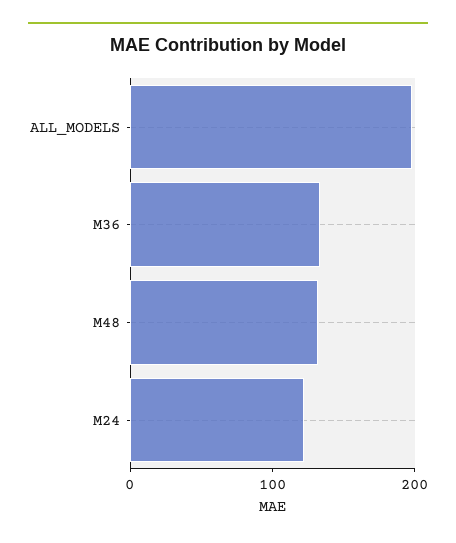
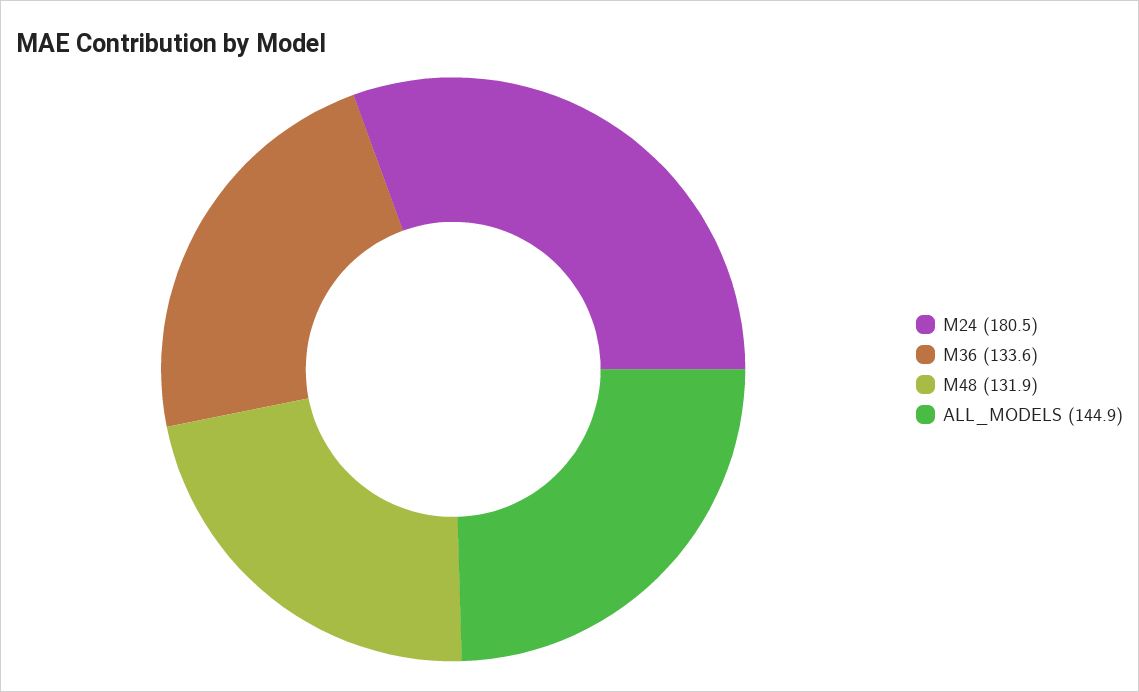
  {
-   "ALL_MODELS": 200,
+   "ALL_MODELS": 144.9,
    "M36": 133.6,
    "M48": 131.9,
-   "M24": 120
+   "M24": 180.5
  }

